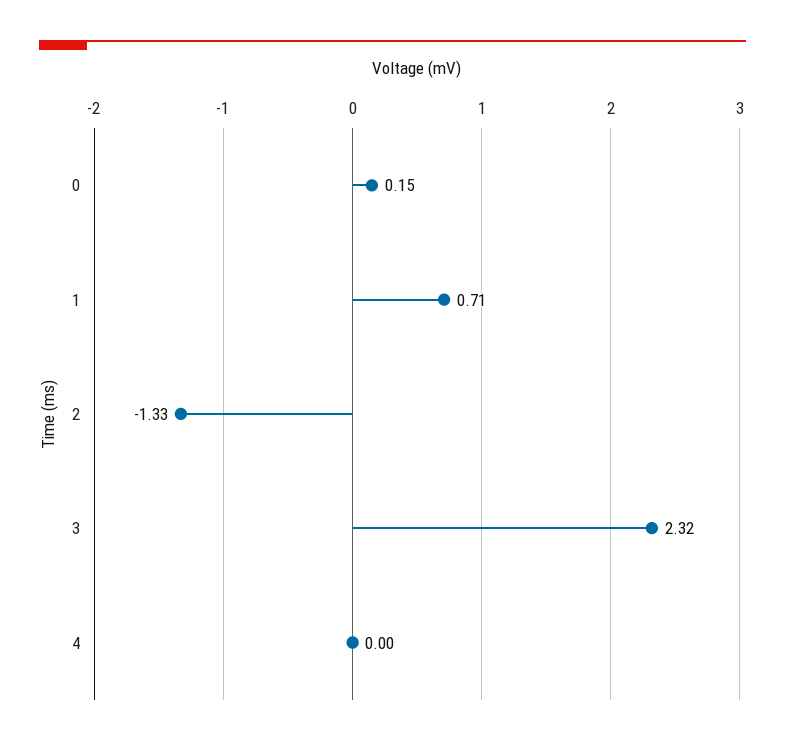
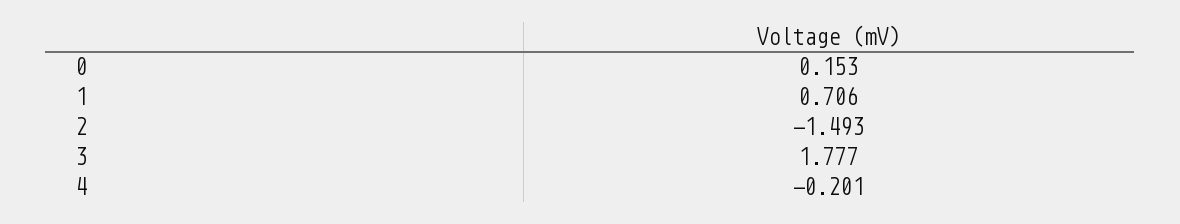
  {
    "0": 0.153,
    "1": 0.706,
-   "2": -1.33,
+   "2": -1.493,
-   "3": 2.32,
+   "3": 1.777,
-   "4": 0
+   "4": -0.201
  }

